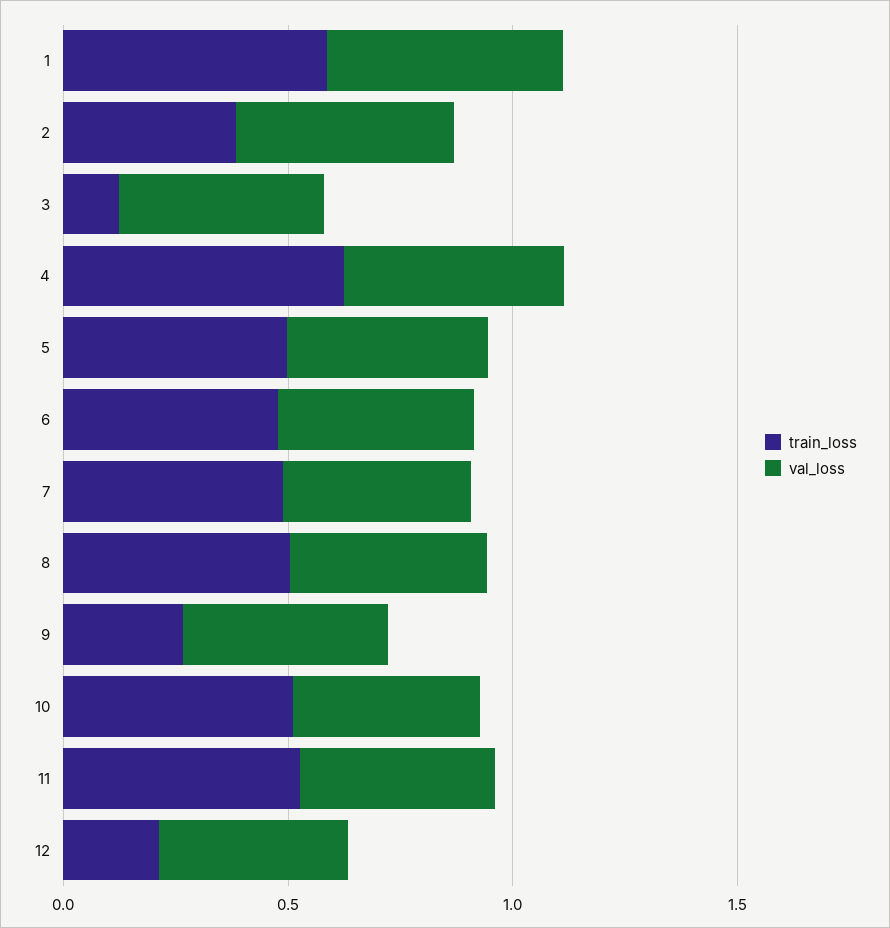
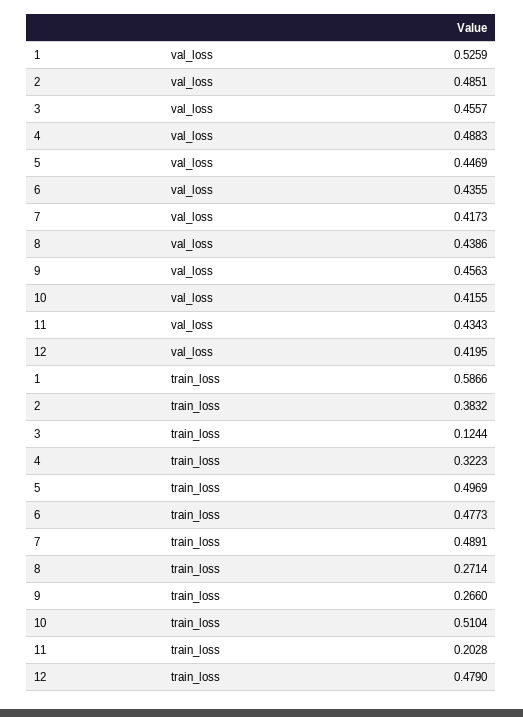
  {
    "train_loss": {
      "1": 0.5866,
      "2": 0.3832,
      "3": 0.1244,
-     "4": 0.6,
+     "4": 0.3223,
      "5": 0.4969,
      "6": 0.4773,
      "7": 0.4891,
-     "8": 0.5,
+     "8": 0.2714,
      "9": 0.266,
      "10": 0.5104,
-     "11": 0.5,
+     "11": 0.2028,
-     "12": 0.2
+     "12": 0.479
    },
    "val_loss": {
      "1": 0.5259,
      "2": 0.4851,
      "3": 0.4557,
      "4": 0.4883,
      "5": 0.4469,
      "6": 0.4355,
      "7": 0.4173,
      "8": 0.4386,
      "9": 0.4563,
      "10": 0.4155,
      "11": 0.4343,
      "12": 0.4195
    }
  }

